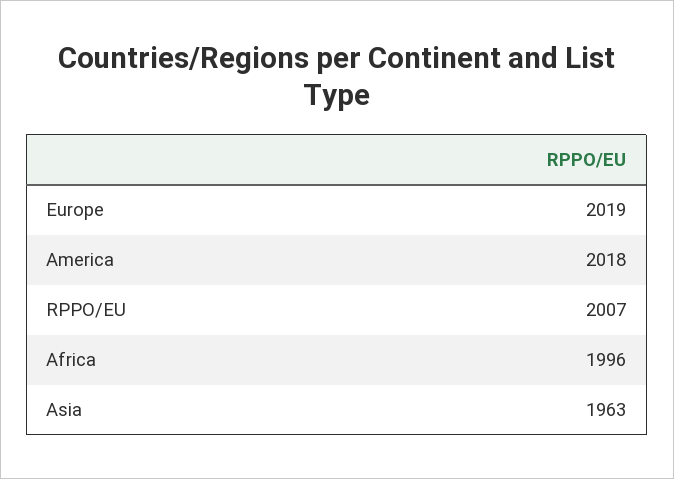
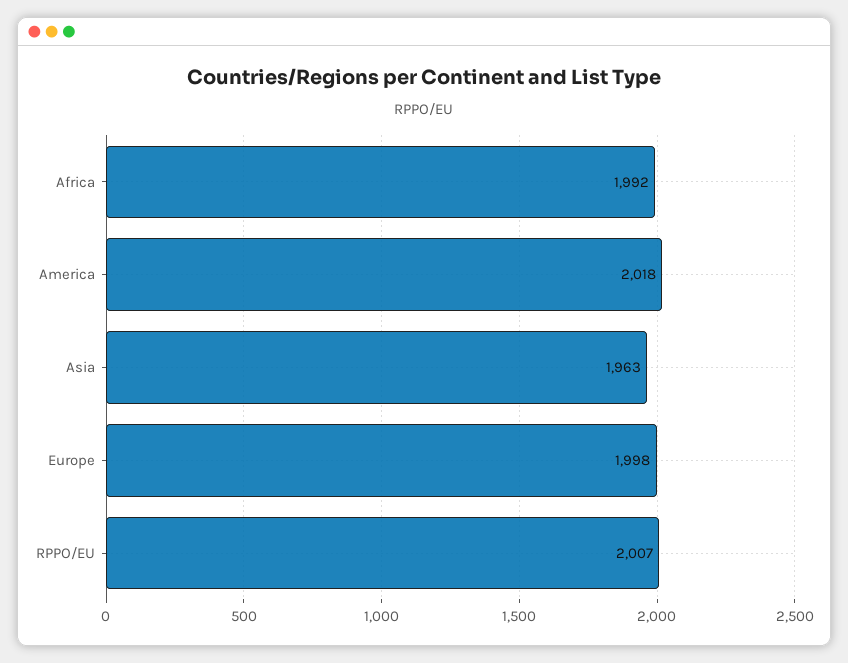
  {
-   "Europe": 2019,
+   "Europe": 1998,
    "America": 2018,
    "RPPO/EU": 2007,
-   "Africa": 1996,
+   "Africa": 1992,
    "Asia": 1963
  }

